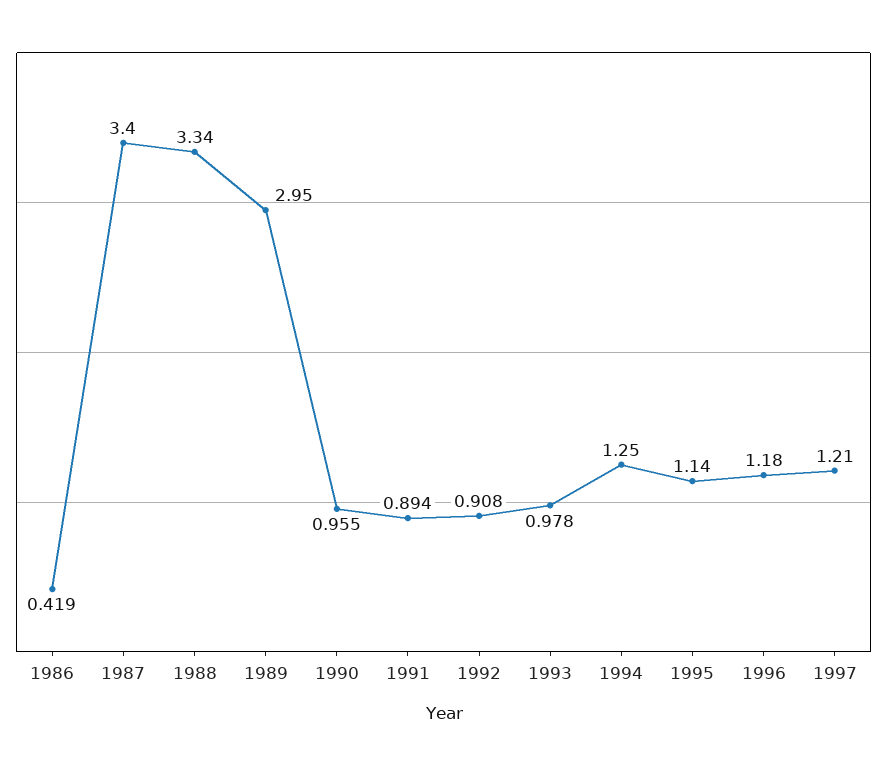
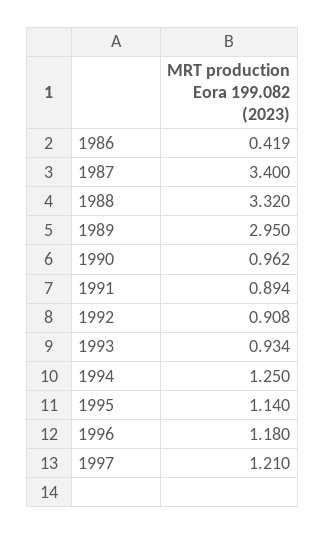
  {
    "1986": 0.419,
    "1987": 3.4,
-   "1988": 3.34,
+   "1988": 3.32,
    "1989": 2.95,
-   "1990": 0.955,
+   "1990": 0.962,
    "1991": 0.894,
    "1992": 0.908,
-   "1993": 0.978,
+   "1993": 0.934,
    "1994": 1.25,
    "1995": 1.14,
    "1996": 1.18,
    "1997": 1.21
  }

